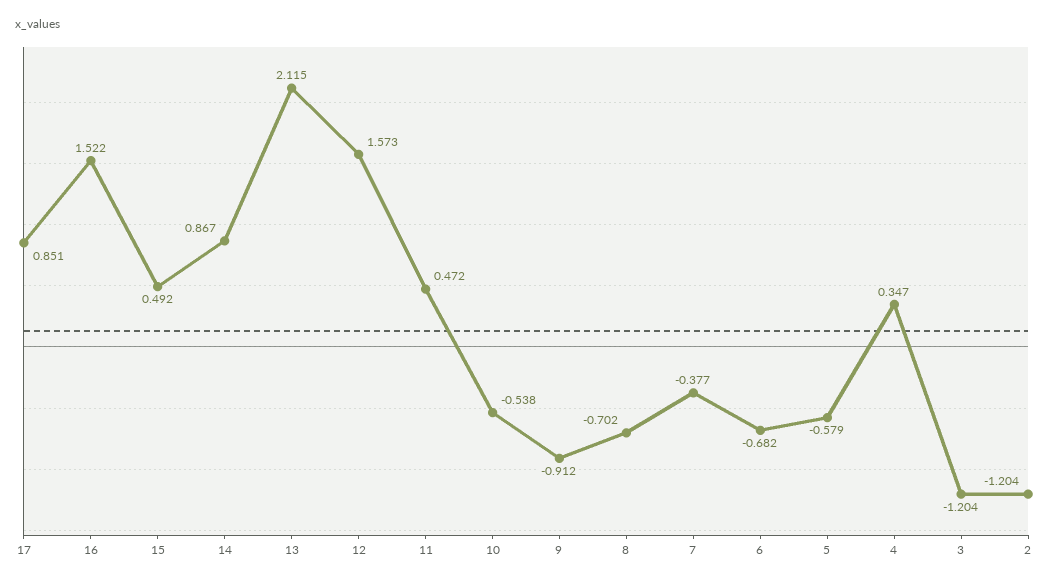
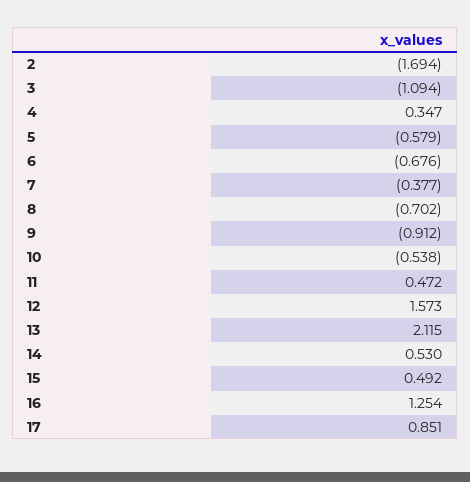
  {
    "17": 0.851,
-   "16": 1.522,
+   "16": 1.254,
    "15": 0.492,
-   "14": 0.867,
+   "14": 0.53,
    "13": 2.115,
    "12": 1.573,
    "11": 0.472,
    "10": -0.538,
    "9": -0.912,
    "8": -0.702,
    "7": -0.377,
-   "6": -0.682,
+   "6": -0.676,
    "5": -0.579,
    "4": 0.347,
-   "3": -1.204,
+   "3": -1.094,
-   "2": -1.204
+   "2": -1.694
  }

